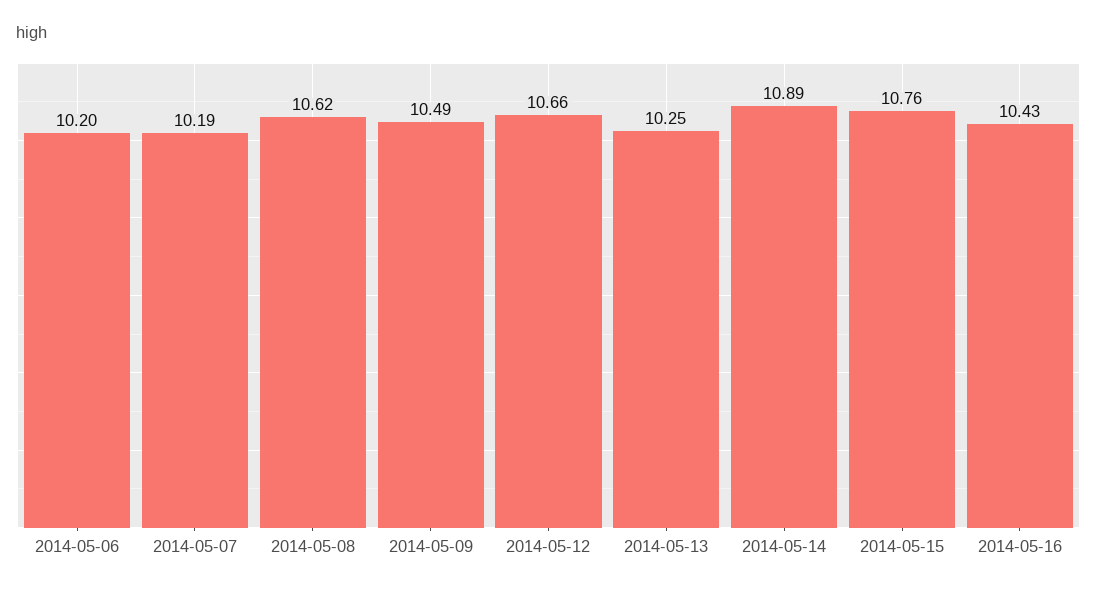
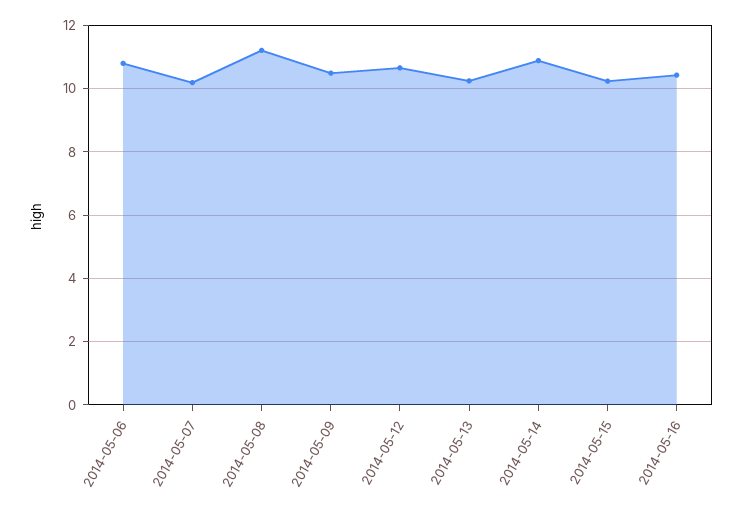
  {
-   "2014-05-06": 10.2,
+   "2014-05-06": 10.8,
    "2014-05-07": 10.19,
-   "2014-05-08": 10.62,
+   "2014-05-08": 11.2,
    "2014-05-09": 10.49,
    "2014-05-12": 10.66,
    "2014-05-13": 10.25,
    "2014-05-14": 10.89,
-   "2014-05-15": 10.76,
+   "2014-05-15": 10.2,
    "2014-05-16": 10.43
  }

